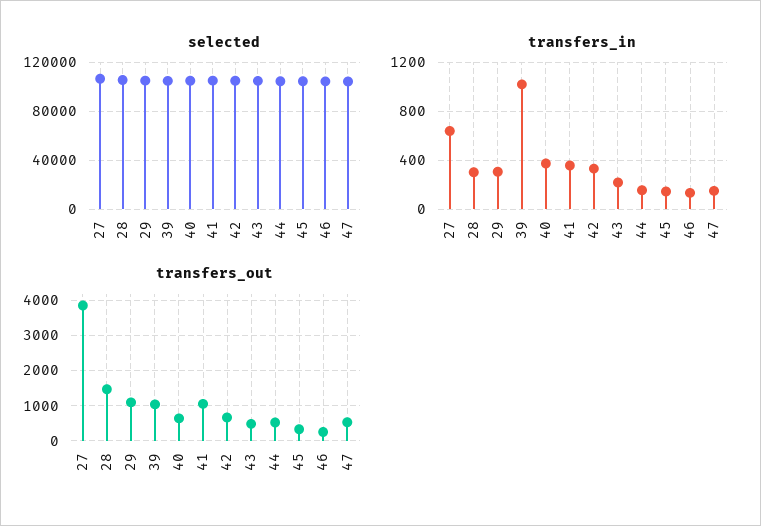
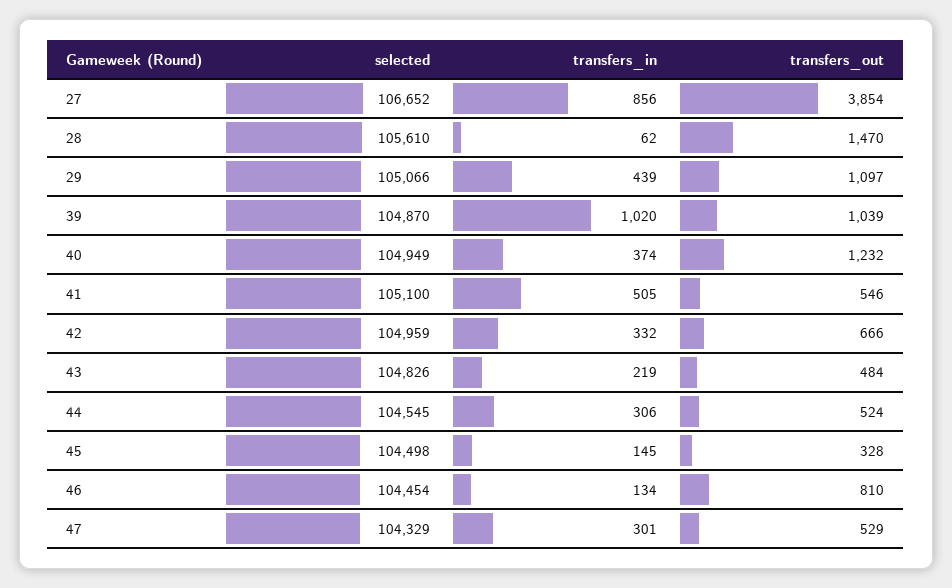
  {
    "selected": {
      "27": 106652,
      "28": 105610,
      "29": 105066,
      "39": 104870,
      "40": 104949,
      "41": 105100,
      "42": 104959,
      "43": 104826,
      "44": 104545,
      "45": 104498,
      "46": 104454,
      "47": 104329
    },
    "transfers_in": {
-     "27": 650,
+     "27": 856,
-     "28": 300,
+     "28": 62,
-     "29": 300,
+     "29": 439,
      "39": 1020,
      "40": 374,
-     "41": 350,
+     "41": 505,
      "42": 332,
      "43": 219,
-     "44": 150,
+     "44": 306,
      "45": 145,
      "46": 134,
-     "47": 150
+     "47": 301
    },
    "transfers_out": {
      "27": 3854,
      "28": 1470,
      "29": 1097,
      "39": 1039,
-     "40": 600,
+     "40": 1232,
-     "41": 1000,
+     "41": 546,
      "42": 666,
      "43": 484,
      "44": 524,
      "45": 328,
-     "46": 200,
+     "46": 810,
      "47": 529
    }
  }

